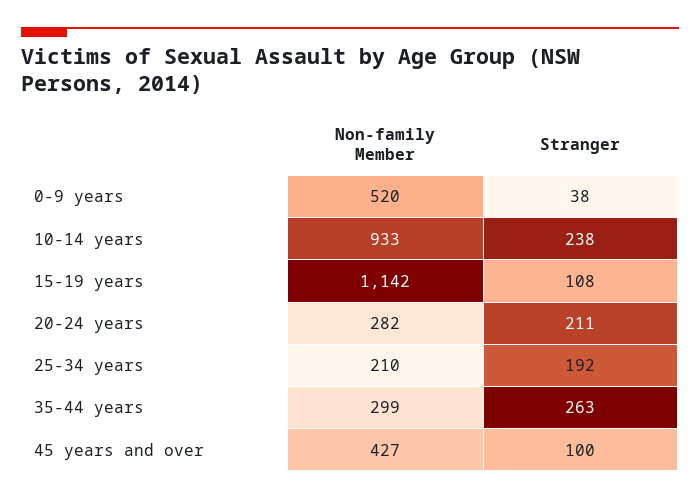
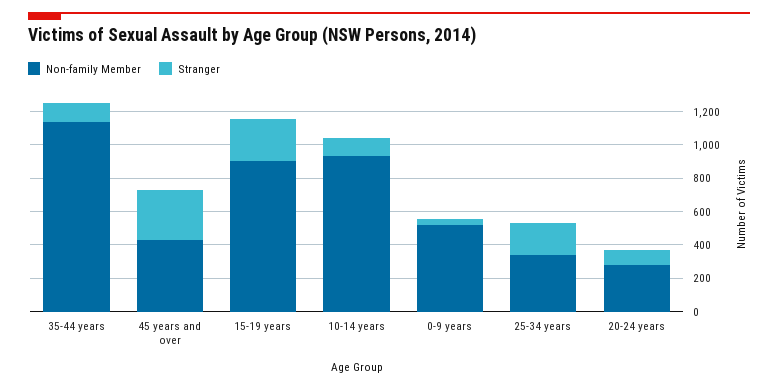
  {
    "Non-family Member": {
      "0-9 years": 520,
      "10-14 years": 933,
-     "15-19 years": 1142,
+     "15-19 years": 900,
      "20-24 years": 282,
-     "25-34 years": 210,
+     "25-34 years": 350,
-     "35-44 years": 299,
+     "35-44 years": 1150,
      "45 years and over": 427
    },
    "Stranger": {
      "0-9 years": 38,
-     "10-14 years": 238,
+     "10-14 years": 100,
-     "15-19 years": 108,
+     "15-19 years": 250,
-     "20-24 years": 211,
+     "20-24 years": 100,
      "25-34 years": 192,
-     "35-44 years": 263,
+     "35-44 years": 100,
-     "45 years and over": 100
+     "45 years and over": 300
    }
  }

